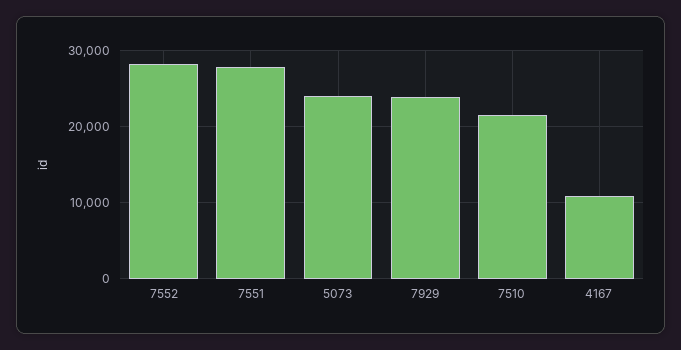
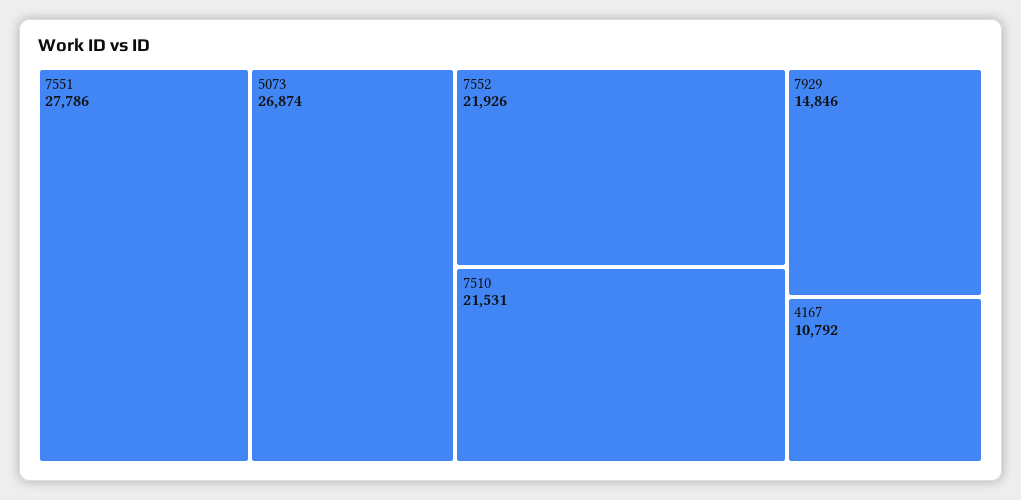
  {
-   "7552": 28000,
+   "7552": 21926,
    "7551": 27786,
-   "5073": 24000,
+   "5073": 26874,
-   "7929": 24000,
+   "7929": 14846,
    "7510": 21531,
    "4167": 10792
  }

